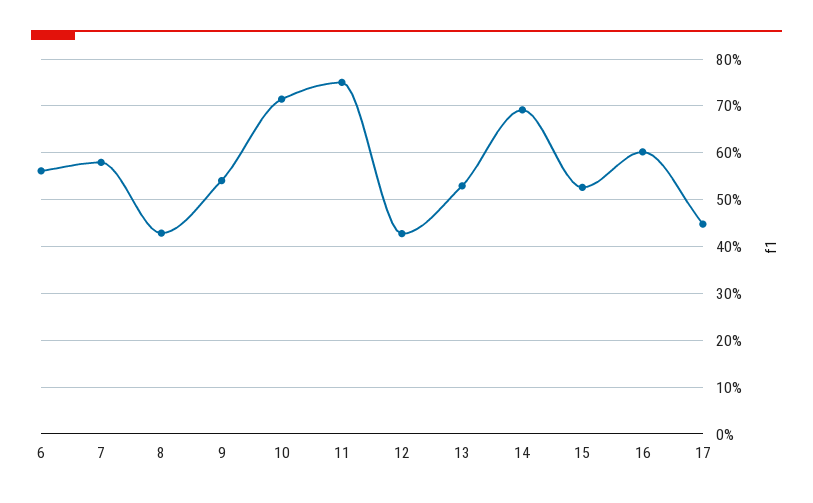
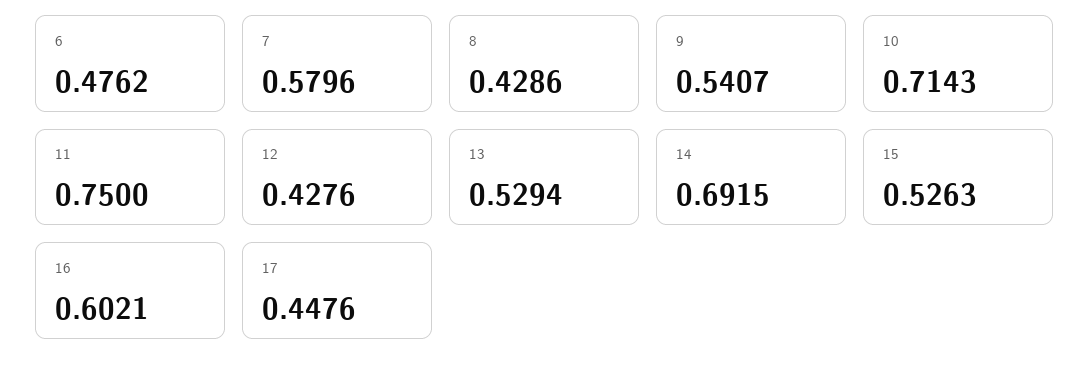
  {
-   "6": 0.56,
+   "6": 0.4762,
    "7": 0.5796,
    "8": 0.4286,
    "9": 0.5407,
    "10": 0.7143,
    "11": 0.75,
    "12": 0.4276,
    "13": 0.5294,
    "14": 0.6915,
    "15": 0.5263,
    "16": 0.6021,
    "17": 0.4476
  }

